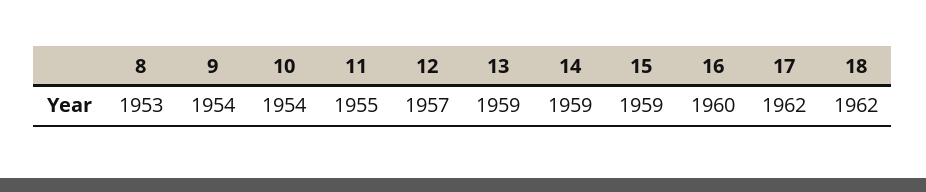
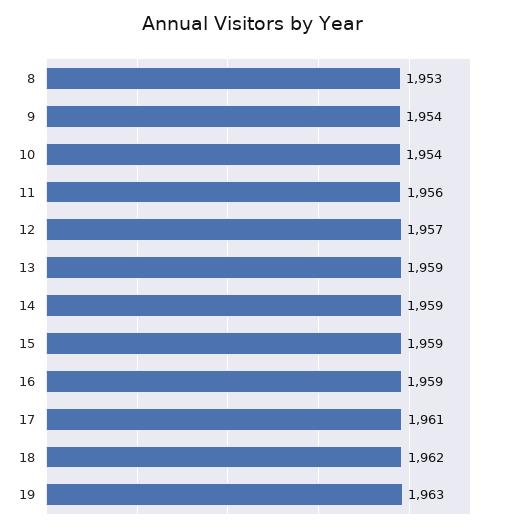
  {
    "8": 1953,
    "9": 1954,
    "10": 1954,
-   "11": 1955,
+   "11": 1956,
    "12": 1957,
    "13": 1959,
    "14": 1959,
    "15": 1959,
-   "16": 1960,
+   "16": 1959,
-   "17": 1962,
+   "17": 1961,
-   "18": 1962
+   "18": 1962,
+   "19": 1963
  }

